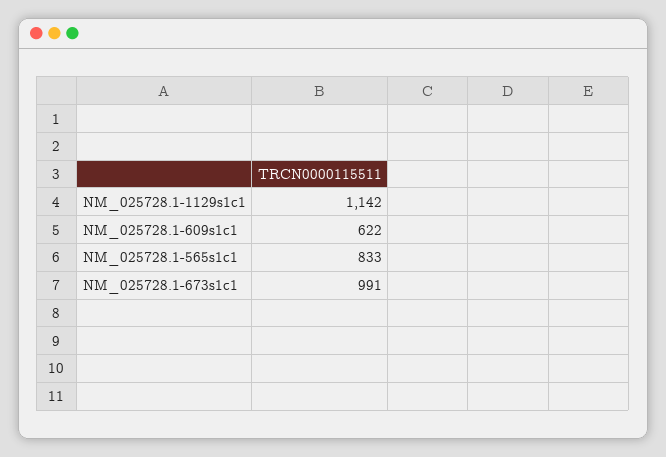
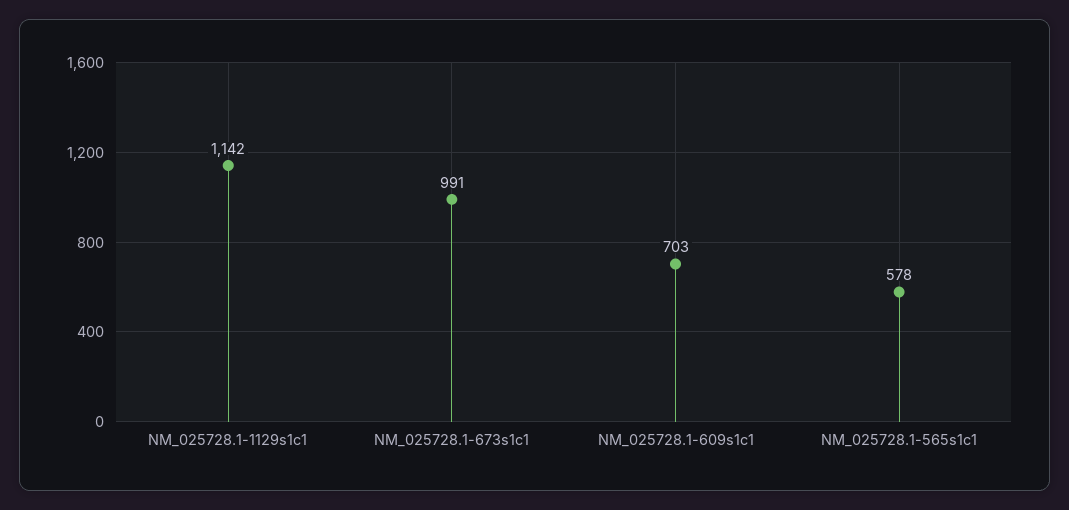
  {
    "NM_025728.1-1129s1c1": 1142,
-   "NM_025728.1-609s1c1": 622,
+   "NM_025728.1-609s1c1": 703,
-   "NM_025728.1-565s1c1": 833,
+   "NM_025728.1-565s1c1": 578,
    "NM_025728.1-673s1c1": 991
  }

